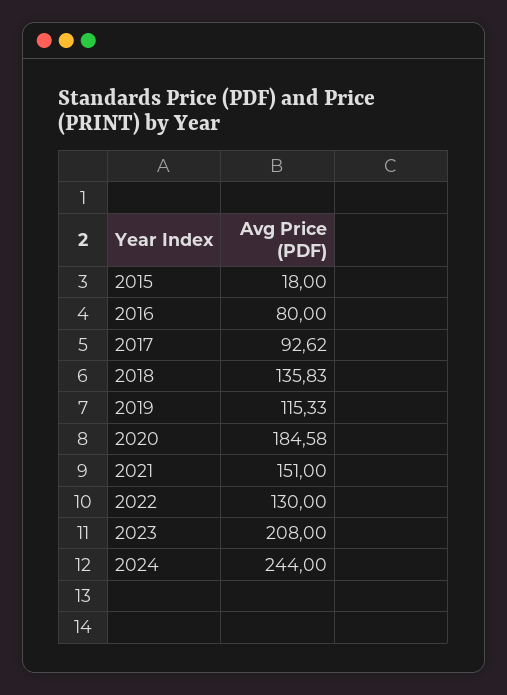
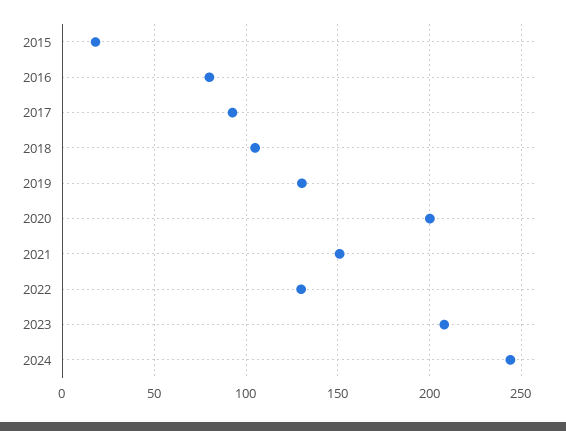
  {
    "2015": 18,
    "2016": 80,
    "2017": 92.62,
-   "2018": 135.83,
+   "2018": 105,
-   "2019": 115.33,
+   "2019": 130,
-   "2020": 184.58,
+   "2020": 200,
    "2021": 151,
    "2022": 130,
    "2023": 208,
    "2024": 244
  }

